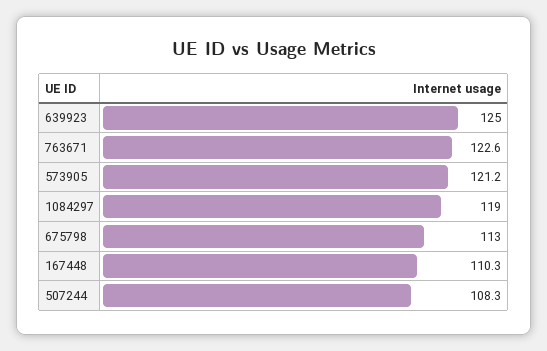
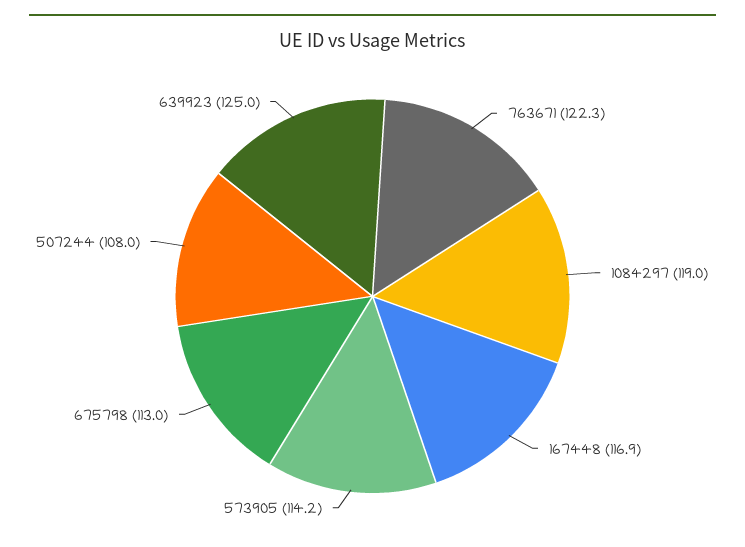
  {
    "639923": 125,
-   "763671": 122.6,
+   "763671": 122.3,
-   "573905": 121.2,
+   "573905": 114.2,
    "1084297": 119,
    "675798": 113,
-   "167448": 110.3,
+   "167448": 116.9,
-   "507244": 108.3
+   "507244": 108
  }

